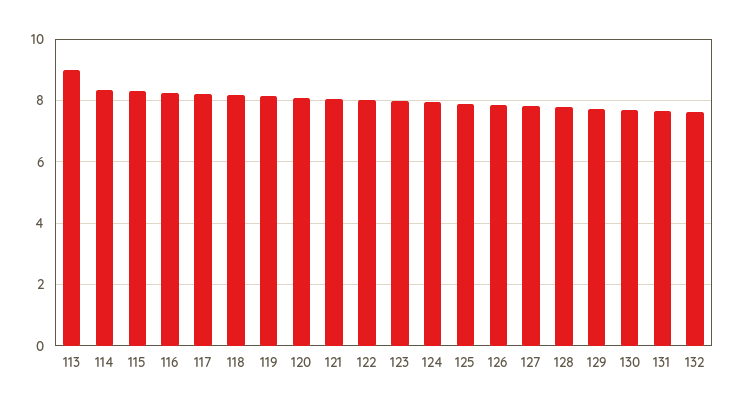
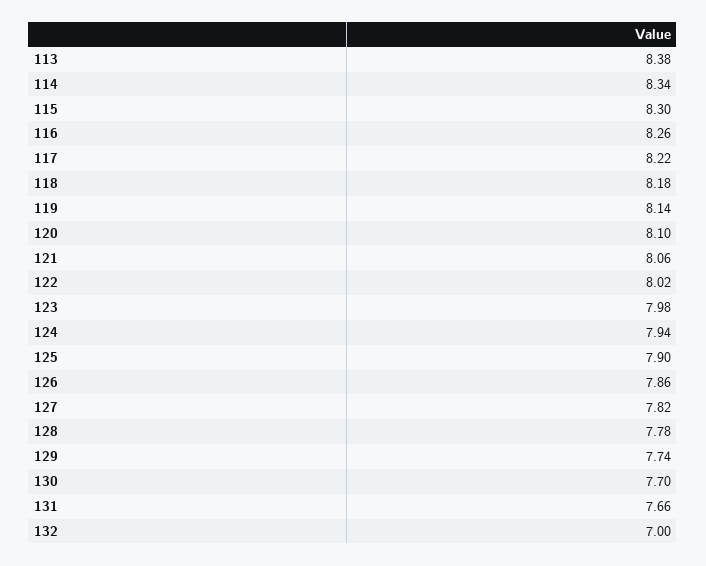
  {
-   "113": 9,
+   "113": 8.38,
    "114": 8.34,
    "115": 8.3,
    "116": 8.26,
    "117": 8.22,
    "118": 8.18,
    "119": 8.14,
    "120": 8.1,
    "121": 8.06,
    "122": 8.02,
    "123": 7.98,
    "124": 7.94,
    "125": 7.9,
    "126": 7.86,
    "127": 7.82,
    "128": 7.78,
    "129": 7.74,
    "130": 7.7,
    "131": 7.66,
-   "132": 7.6
+   "132": 7
  }

